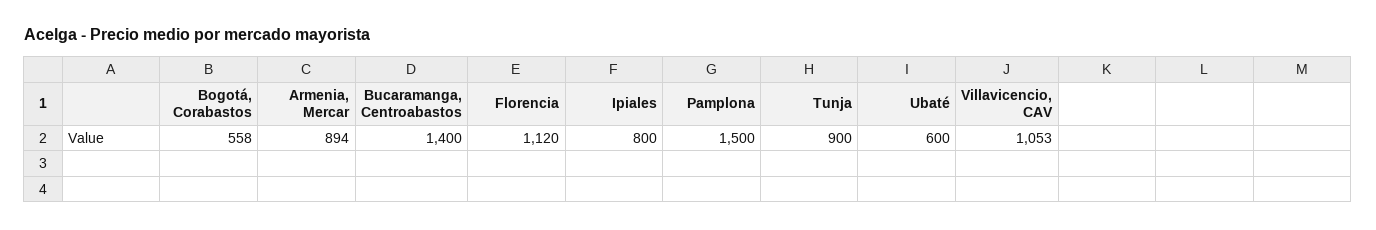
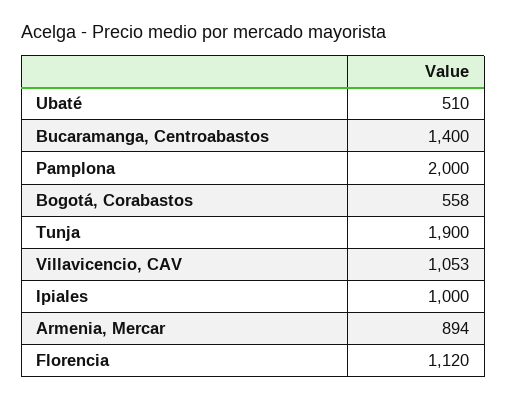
  {
    "Bogotá, Corabastos": 558,
    "Armenia, Mercar": 894,
    "Bucaramanga, Centroabastos": 1400,
    "Florencia": 1120,
-   "Ipiales": 800,
+   "Ipiales": 1000,
-   "Pamplona": 1500,
+   "Pamplona": 2000,
-   "Tunja": 900,
+   "Tunja": 1900,
-   "Ubaté": 600,
+   "Ubaté": 510,
    "Villavicencio, CAV": 1053
  }

